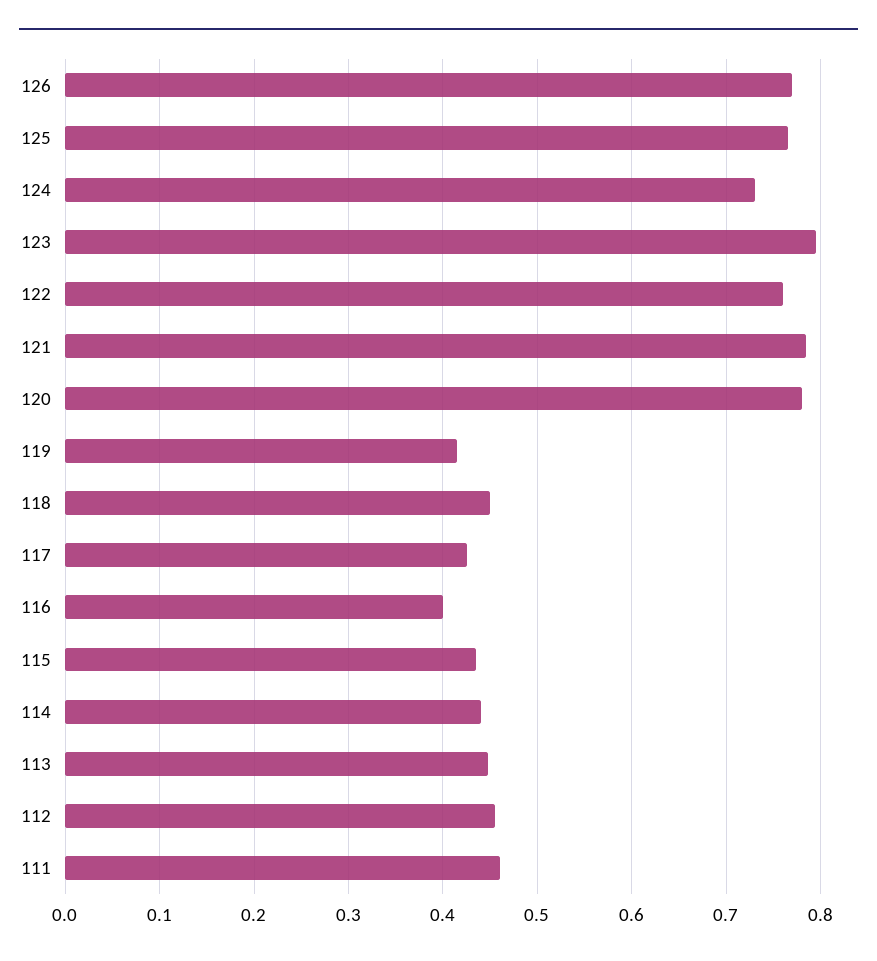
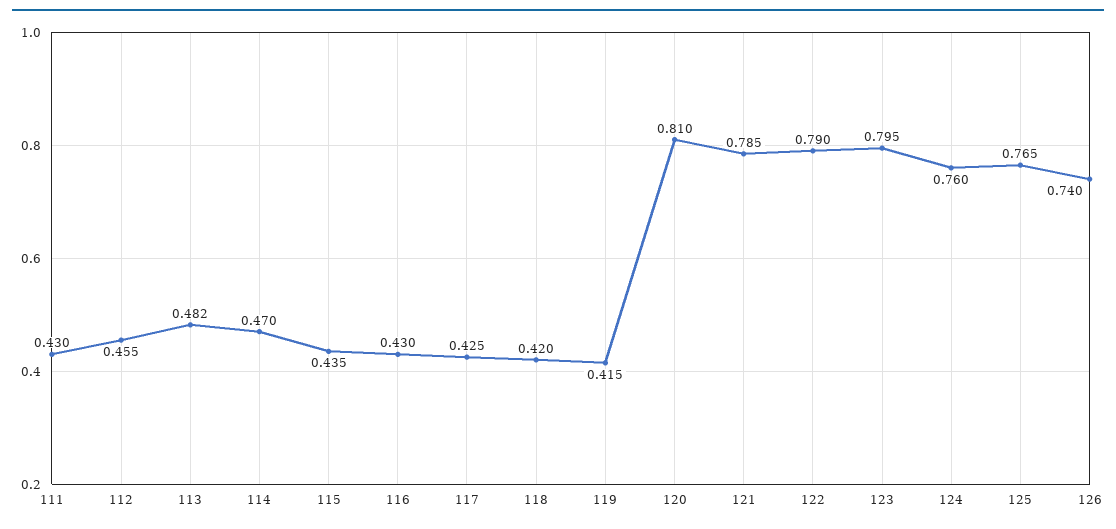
  {
-   "126": 0.77,
+   "126": 0.74,
    "125": 0.765,
-   "124": 0.73,
+   "124": 0.76,
    "123": 0.795,
-   "122": 0.76,
+   "122": 0.79,
    "121": 0.785,
-   "120": 0.78,
+   "120": 0.81,
    "119": 0.415,
-   "118": 0.45,
+   "118": 0.42,
    "117": 0.425,
-   "116": 0.4,
+   "116": 0.43,
    "115": 0.435,
-   "114": 0.44,
+   "114": 0.47,
-   "113": 0.45,
+   "113": 0.482,
    "112": 0.455,
-   "111": 0.46
+   "111": 0.43
  }

